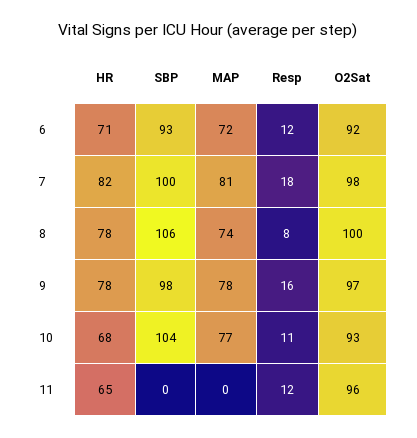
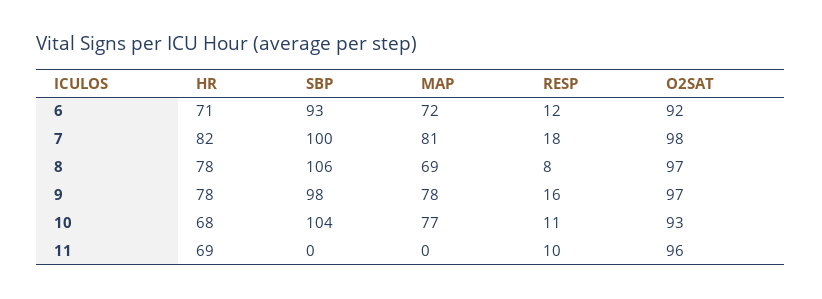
  {
    "HR": {
      "6": 71,
      "7": 82,
      "8": 78,
      "9": 78,
      "10": 68,
-     "11": 65
+     "11": 69
    },
    "SBP": {
      "6": 93,
      "7": 100,
      "8": 106,
      "9": 98,
      "10": 104,
      "11": 0
    },
    "MAP": {
      "6": 72,
      "7": 81,
-     "8": 74,
+     "8": 69,
      "9": 78,
      "10": 77,
      "11": 0
    },
    "Resp": {
      "6": 12,
      "7": 18,
      "8": 8,
      "9": 16,
      "10": 11,
-     "11": 12
+     "11": 10
    },
    "O2Sat": {
      "6": 92,
      "7": 98,
-     "8": 100,
+     "8": 97,
      "9": 97,
      "10": 93,
      "11": 96
    }
  }

